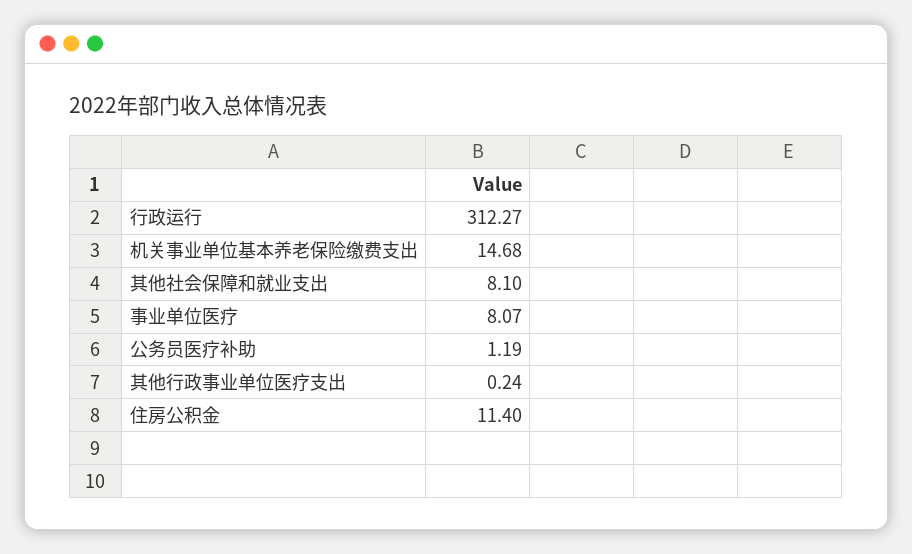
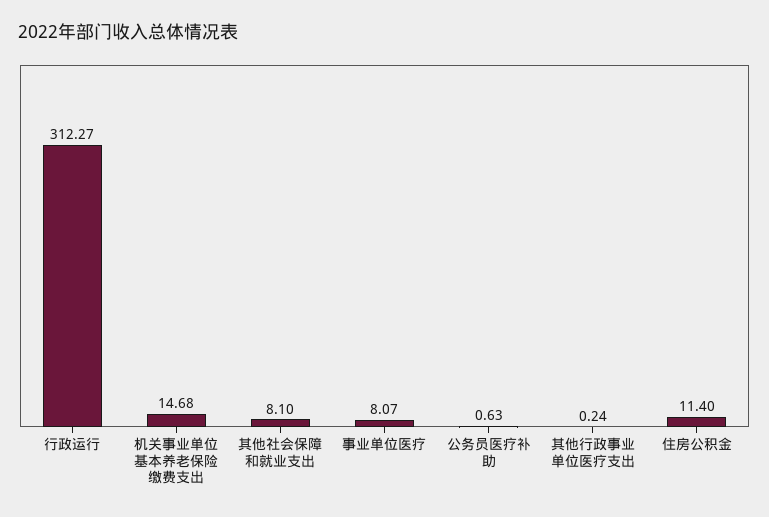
  {
    "行政运行": 312.27,
    "机关事业单位基本养老保险缴费支出": 14.68,
    "其他社会保障和就业支出": 8.1,
    "事业单位医疗": 8.07,
-   "公务员医疗补助": 1.19,
+   "公务员医疗补助": 0.63,
    "其他行政事业单位医疗支出": 0.24,
    "住房公积金": 11.4
  }

